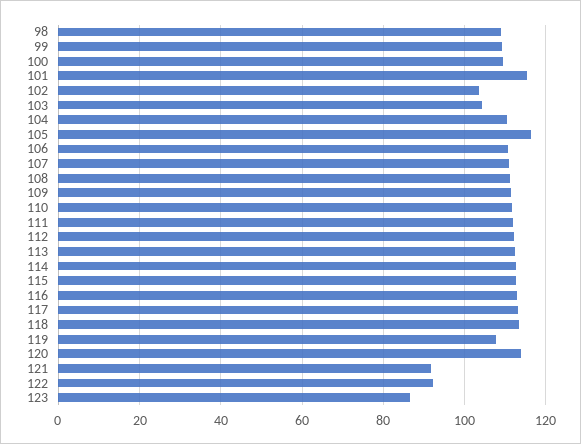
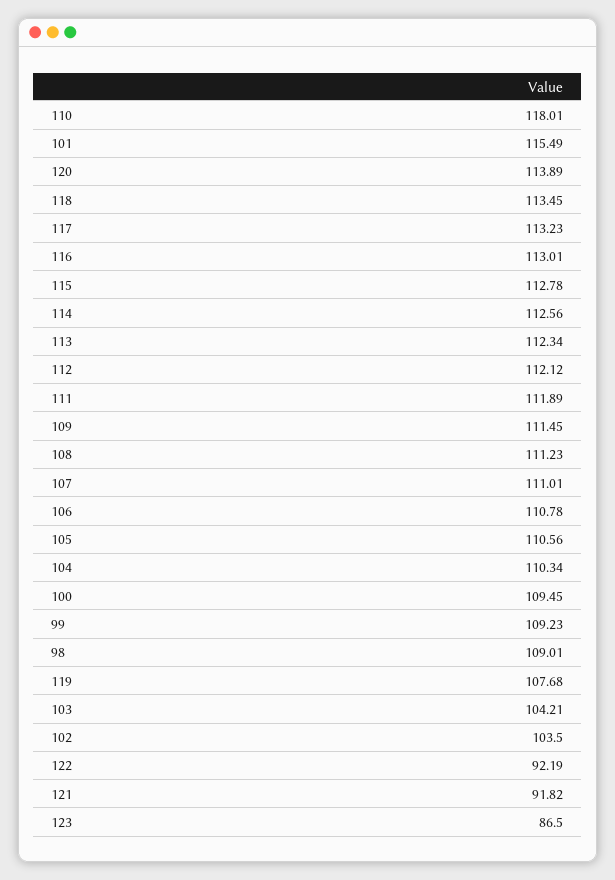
  {
    "98": 109.01,
    "99": 109.23,
    "100": 109.45,
    "101": 115.49,
    "102": 103.5,
    "103": 104.21,
    "104": 110.34,
-   "105": 116,
+   "105": 110.56,
    "106": 110.78,
    "107": 111.01,
    "108": 111.23,
    "109": 111.45,
-   "110": 112,
+   "110": 118.01,
    "111": 111.89,
    "112": 112.12,
    "113": 112.34,
    "114": 112.56,
    "115": 112.78,
    "116": 113.01,
    "117": 113.23,
    "118": 113.45,
    "119": 107.68,
    "120": 113.89,
    "121": 91.82,
    "122": 92.19,
    "123": 86.5
  }

